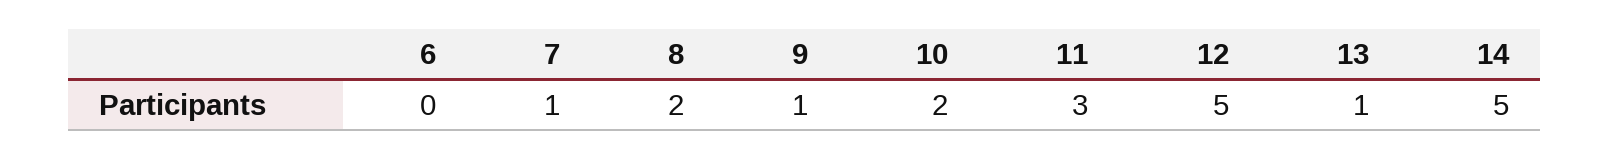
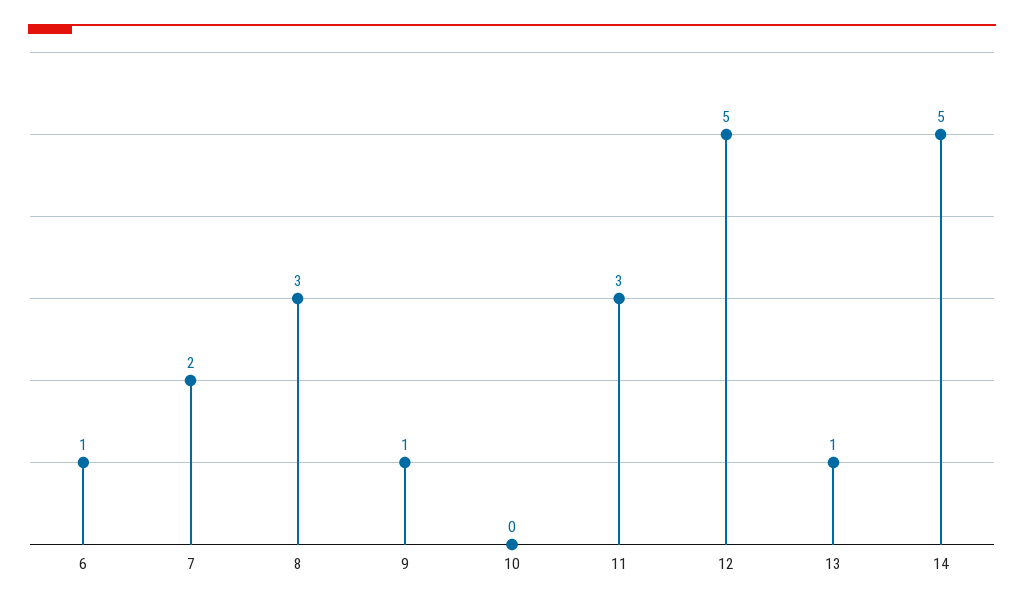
  {
-   "6": 0,
+   "6": 1,
-   "7": 1,
+   "7": 2,
-   "8": 2,
+   "8": 3,
    "9": 1,
-   "10": 2,
+   "10": 0,
    "11": 3,
    "12": 5,
    "13": 1,
    "14": 5
  }

